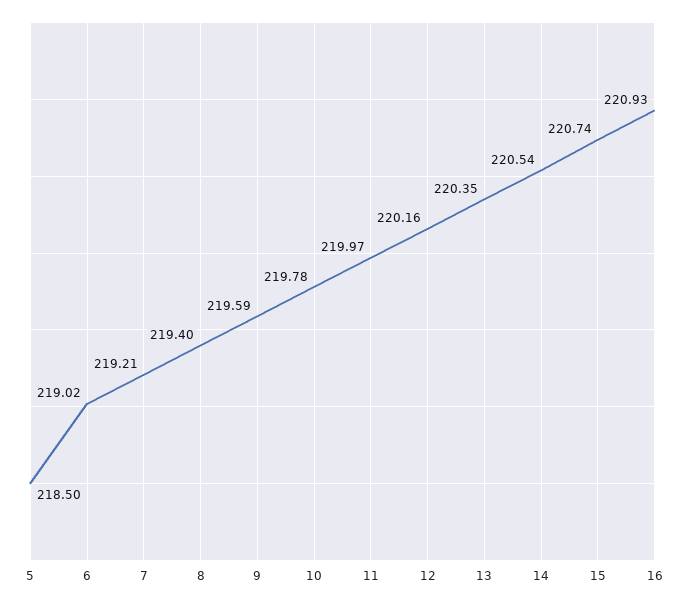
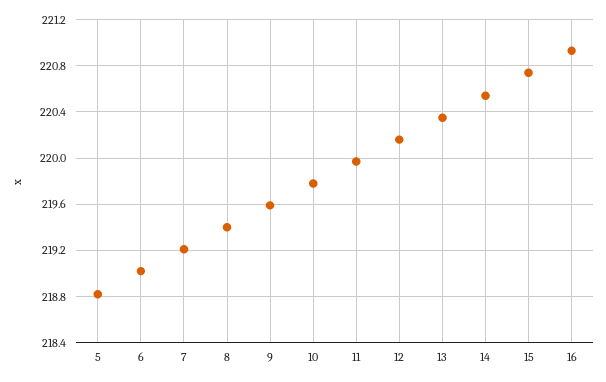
  {
-   "5": 218.5,
+   "5": 218.8,
    "6": 219.02,
    "7": 219.21,
    "8": 219.4,
    "9": 219.59,
    "10": 219.78,
    "11": 219.97,
    "12": 220.16,
    "13": 220.35,
    "14": 220.54,
    "15": 220.74,
    "16": 220.93
  }

